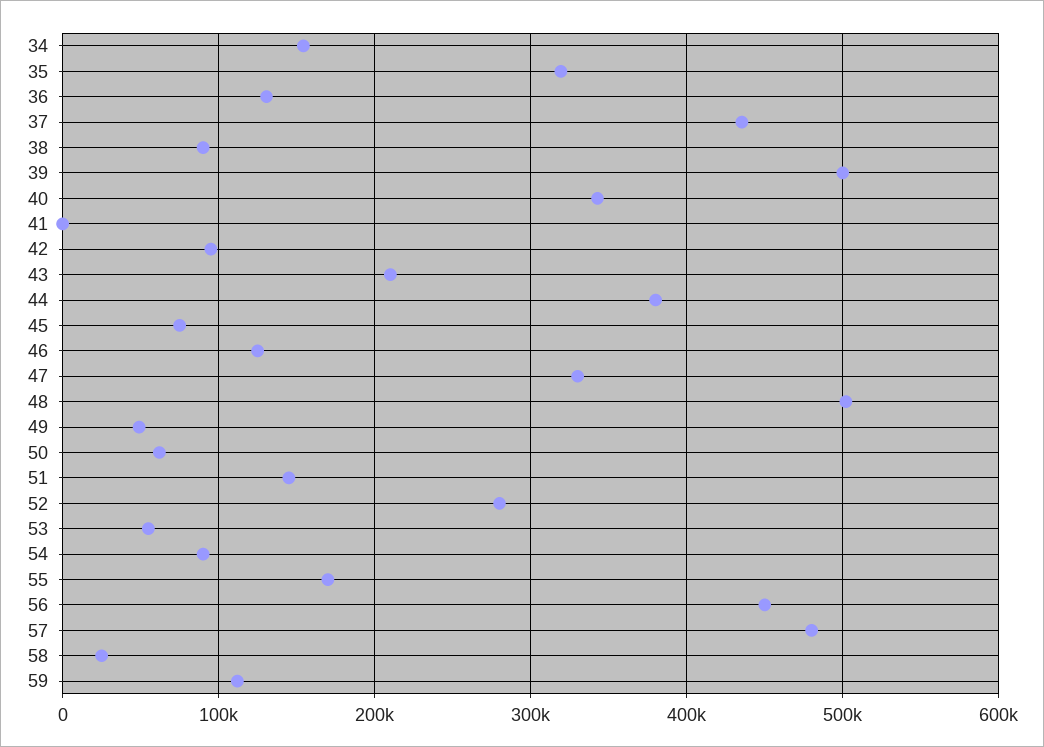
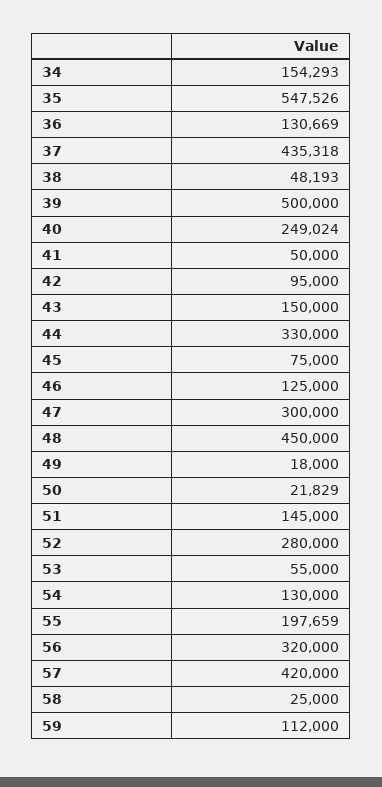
  {
    "34": 154293,
-   "35": 320000,
+   "35": 547526,
    "36": 130669,
    "37": 435318,
-   "38": 90000,
+   "38": 48193,
    "39": 500000,
-   "40": 340000,
+   "40": 249024,
-   "41": 0,
+   "41": 50000,
    "42": 95000,
-   "43": 210000,
+   "43": 150000,
-   "44": 380000,
+   "44": 330000,
    "45": 75000,
    "46": 125000,
-   "47": 330000,
+   "47": 300000,
-   "48": 500000,
+   "48": 450000,
-   "49": 50000,
+   "49": 18000,
-   "50": 60000,
+   "50": 21829,
    "51": 145000,
    "52": 280000,
    "53": 55000,
-   "54": 90000,
+   "54": 130000,
-   "55": 170000,
+   "55": 197659,
-   "56": 450000,
+   "56": 320000,
-   "57": 480000,
+   "57": 420000,
    "58": 25000,
    "59": 112000
  }

